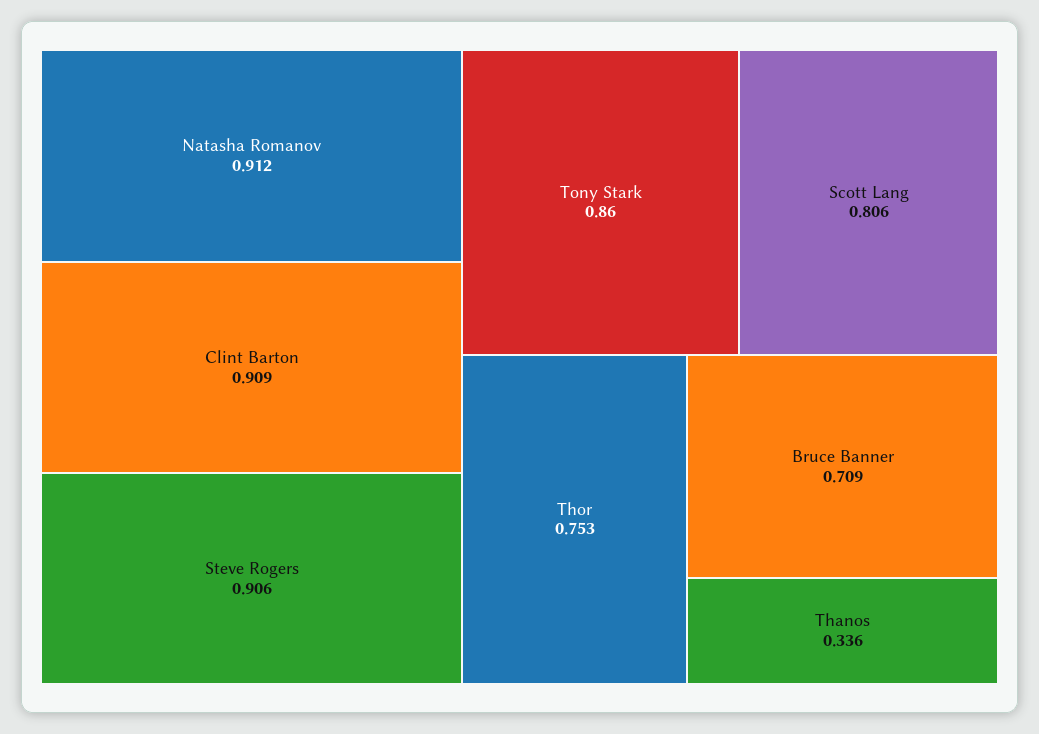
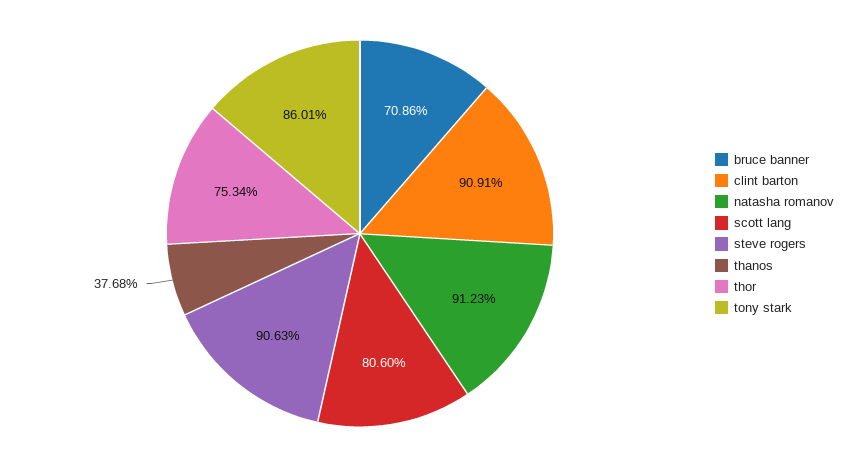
  {
    "Natasha Romanov": 0.9123,
    "Clint Barton": 0.9091,
    "Steve Rogers": 0.9063,
    "Tony Stark": 0.8601,
    "Scott Lang": 0.806,
    "Thor": 0.7534,
    "Bruce Banner": 0.7086,
-   "Thanos": 0.336
+   "Thanos": 0.3768
  }

